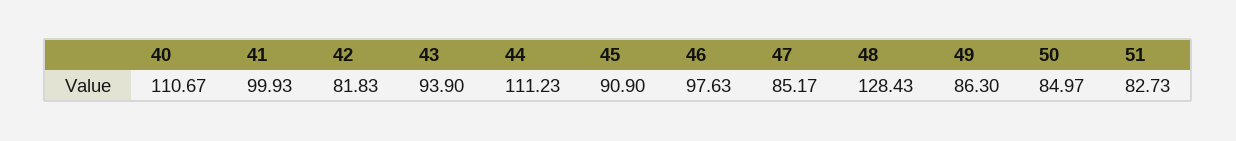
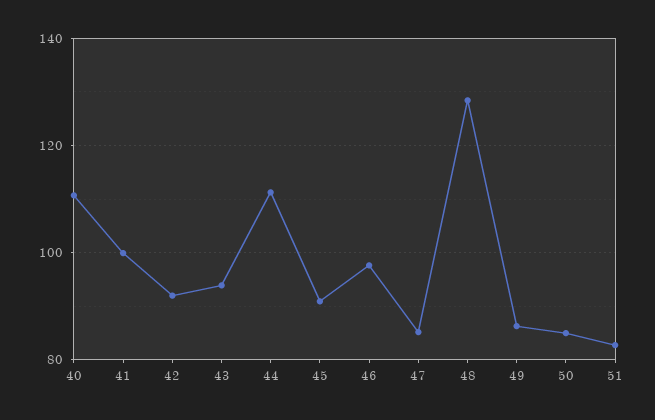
  {
    "40": 110.67,
    "41": 99.93,
-   "42": 81.83,
+   "42": 92,
    "43": 93.9,
    "44": 111.23,
    "45": 90.9,
    "46": 97.63,
    "47": 85.17,
    "48": 128.43,
    "49": 86.3,
    "50": 84.97,
    "51": 82.73
  }

